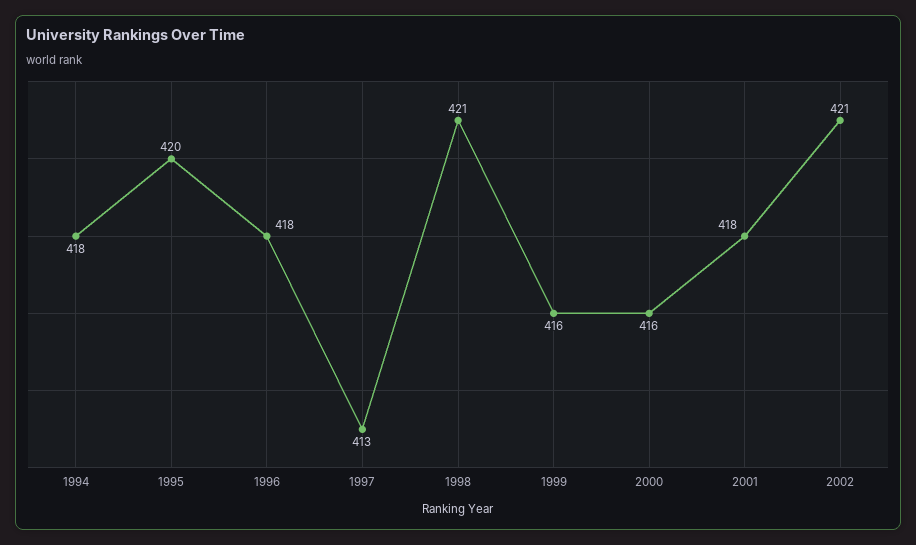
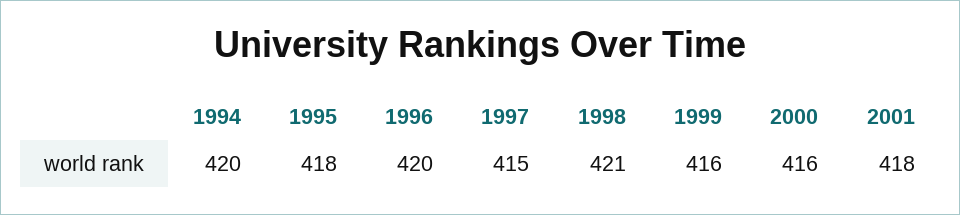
  {
-   "1994": 418,
+   "1994": 420,
-   "1995": 420,
+   "1995": 418,
-   "1996": 418,
+   "1996": 420,
-   "1997": 413,
+   "1997": 415,
    "1998": 421,
    "1999": 416,
    "2000": 416,
-   "2001": 418,
+   "2001": 418
-   "2002": 421
  }

